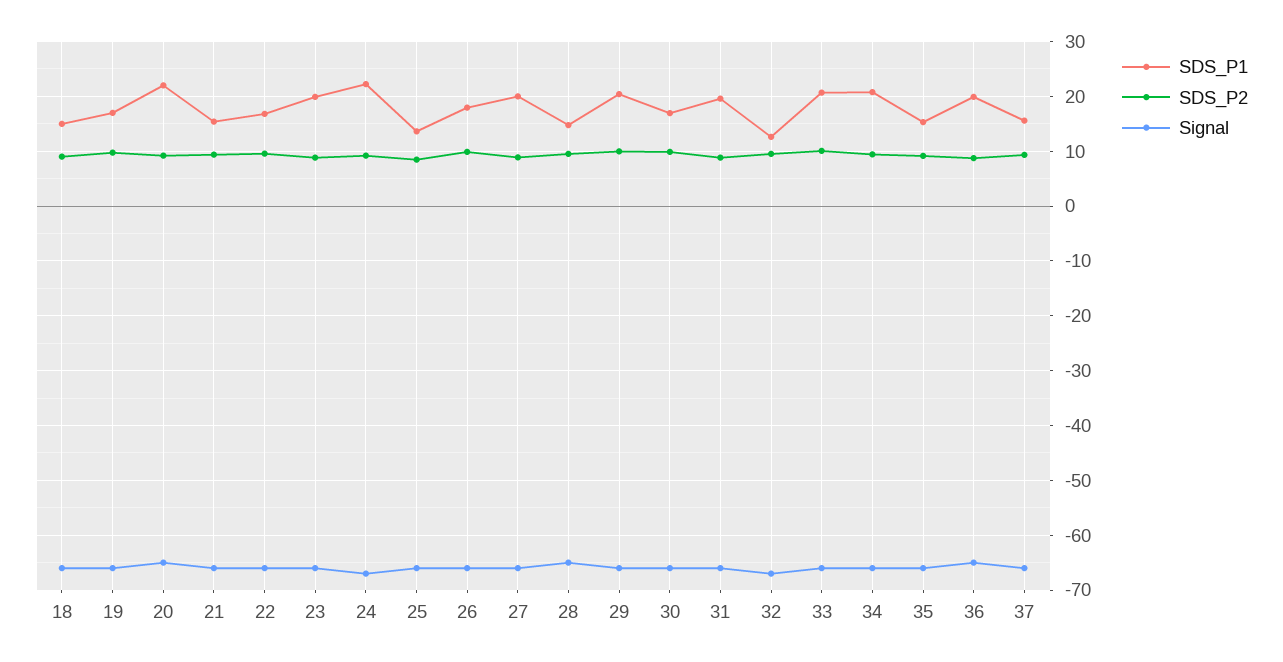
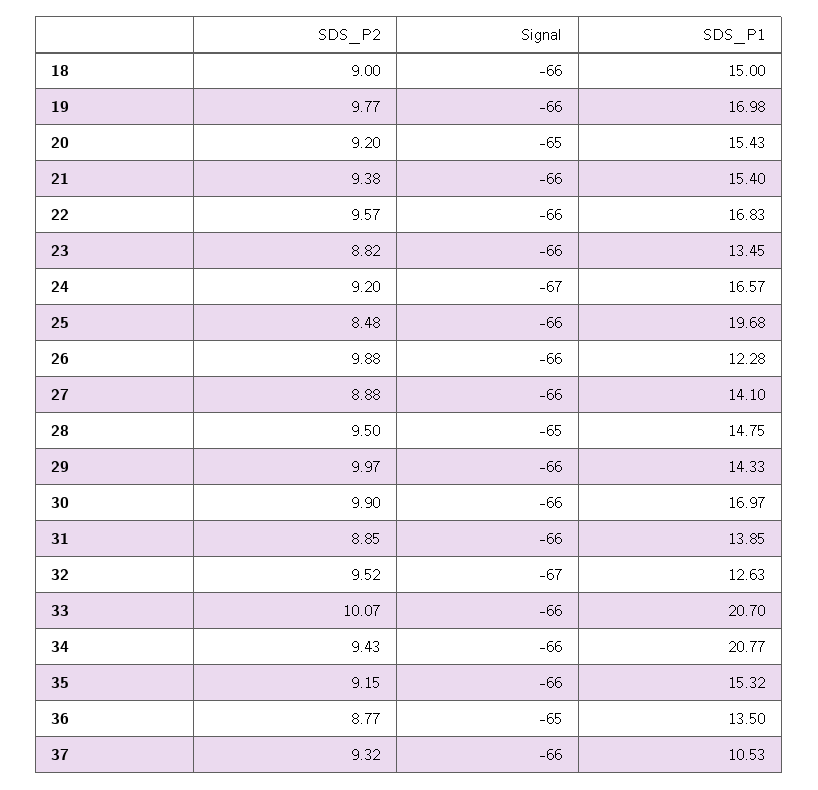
  {
    "SDS_P1": {
      "18": 15,
      "19": 16.98,
-     "20": 22,
+     "20": 15.43,
      "21": 15.4,
      "22": 16.83,
-     "23": 20,
+     "23": 13.45,
-     "24": 22,
+     "24": 16.57,
-     "25": 14,
+     "25": 19.68,
-     "26": 18,
+     "26": 12.28,
-     "27": 20,
+     "27": 14.1,
      "28": 14.75,
-     "29": 20,
+     "29": 14.33,
      "30": 16.97,
-     "31": 20,
+     "31": 13.85,
      "32": 12.63,
      "33": 20.7,
      "34": 20.77,
      "35": 15.32,
-     "36": 20,
+     "36": 13.5,
-     "37": 16
+     "37": 10.53
    },
    "SDS_P2": {
      "18": 9,
      "19": 9.77,
      "20": 9.2,
      "21": 9.38,
      "22": 9.57,
      "23": 8.82,
      "24": 9.2,
      "25": 8.48,
      "26": 9.88,
      "27": 8.88,
      "28": 9.5,
      "29": 9.97,
      "30": 9.9,
      "31": 8.85,
      "32": 9.52,
      "33": 10.07,
      "34": 9.43,
      "35": 9.15,
      "36": 8.77,
      "37": 9.32
    },
    "Signal": {
      "18": -66,
      "19": -66,
      "20": -65,
      "21": -66,
      "22": -66,
      "23": -66,
      "24": -67,
      "25": -66,
      "26": -66,
      "27": -66,
      "28": -65,
      "29": -66,
      "30": -66,
      "31": -66,
      "32": -67,
      "33": -66,
      "34": -66,
      "35": -66,
      "36": -65,
      "37": -66
    }
  }

